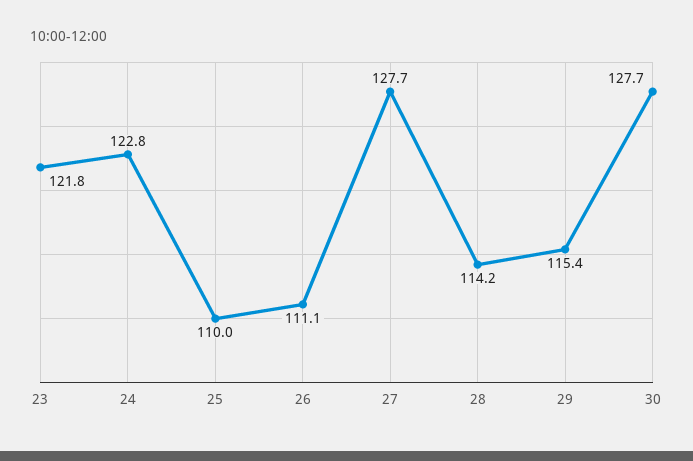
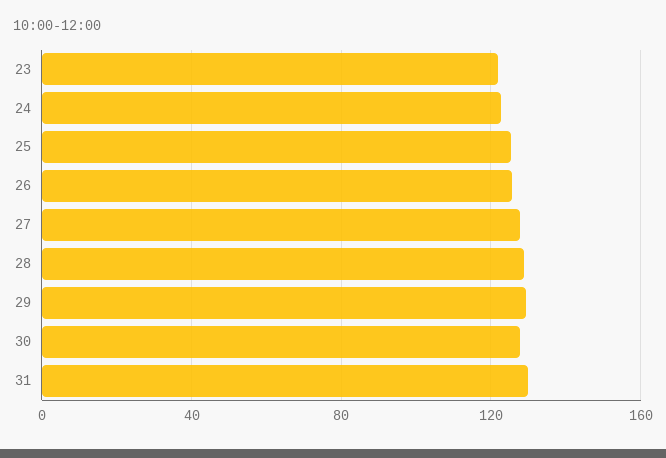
  {
    "23": 121.8,
    "24": 122.8,
-   "25": 110,
+   "25": 125,
-   "26": 111.1,
+   "26": 125,
    "27": 127.7,
-   "28": 114.2,
+   "28": 130,
-   "29": 115.4,
+   "29": 130,
-   "30": 127.7
+   "30": 127.7,
+   "31": 130
  }

